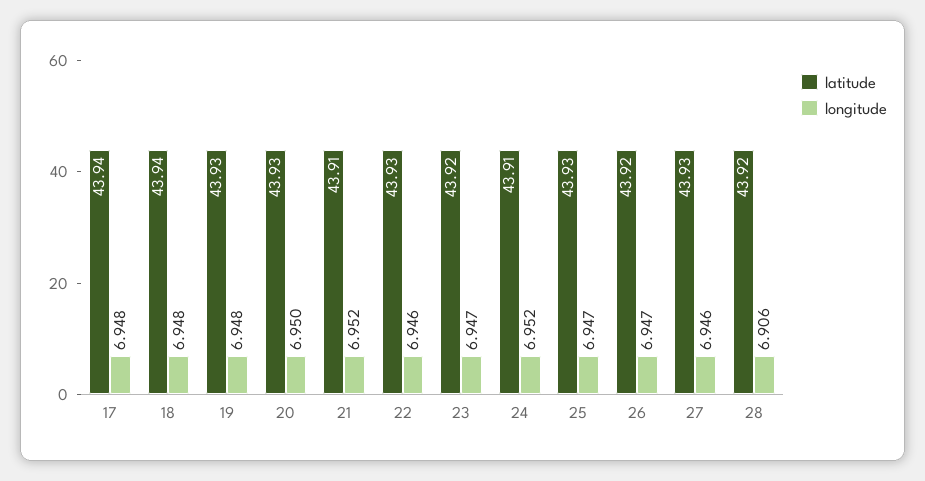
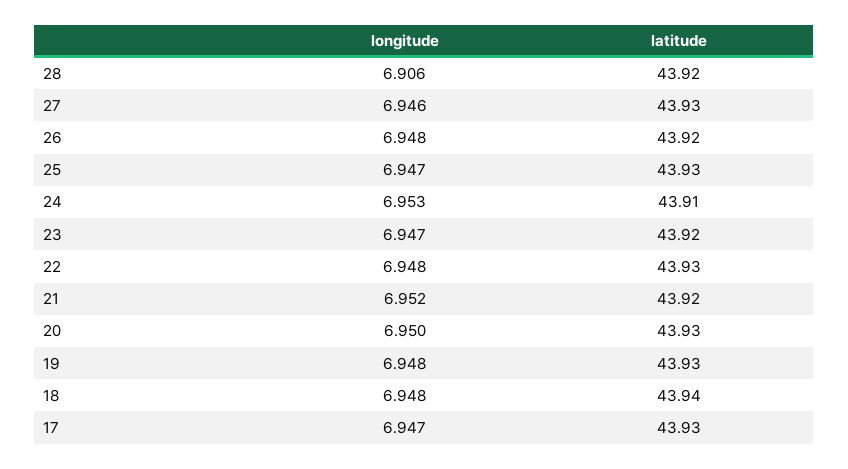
  {
    "latitude": {
-     "17": 43.94,
+     "17": 43.93,
      "18": 43.94,
      "19": 43.93,
      "20": 43.93,
-     "21": 43.91,
+     "21": 43.92,
      "22": 43.93,
      "23": 43.92,
      "24": 43.91,
      "25": 43.93,
      "26": 43.92,
      "27": 43.93,
      "28": 43.92
    },
    "longitude": {
-     "17": 6.948,
+     "17": 6.947,
      "18": 6.948,
      "19": 6.948,
      "20": 6.95,
      "21": 6.952,
-     "22": 6.946,
+     "22": 6.948,
      "23": 6.947,
-     "24": 6.952,
+     "24": 6.953,
      "25": 6.947,
-     "26": 6.947,
+     "26": 6.948,
      "27": 6.946,
      "28": 6.906
    }
  }

